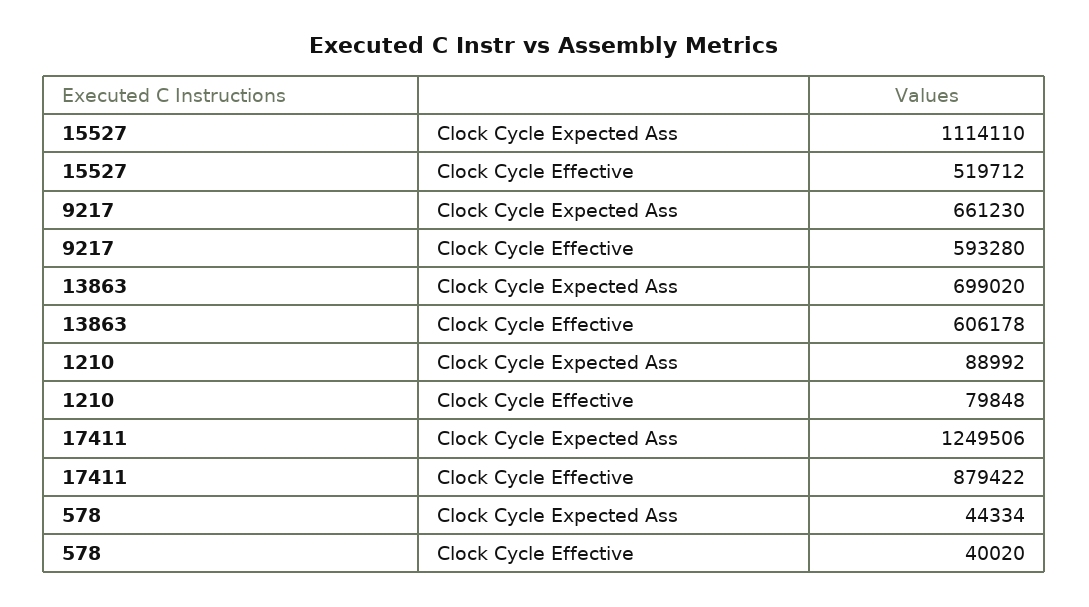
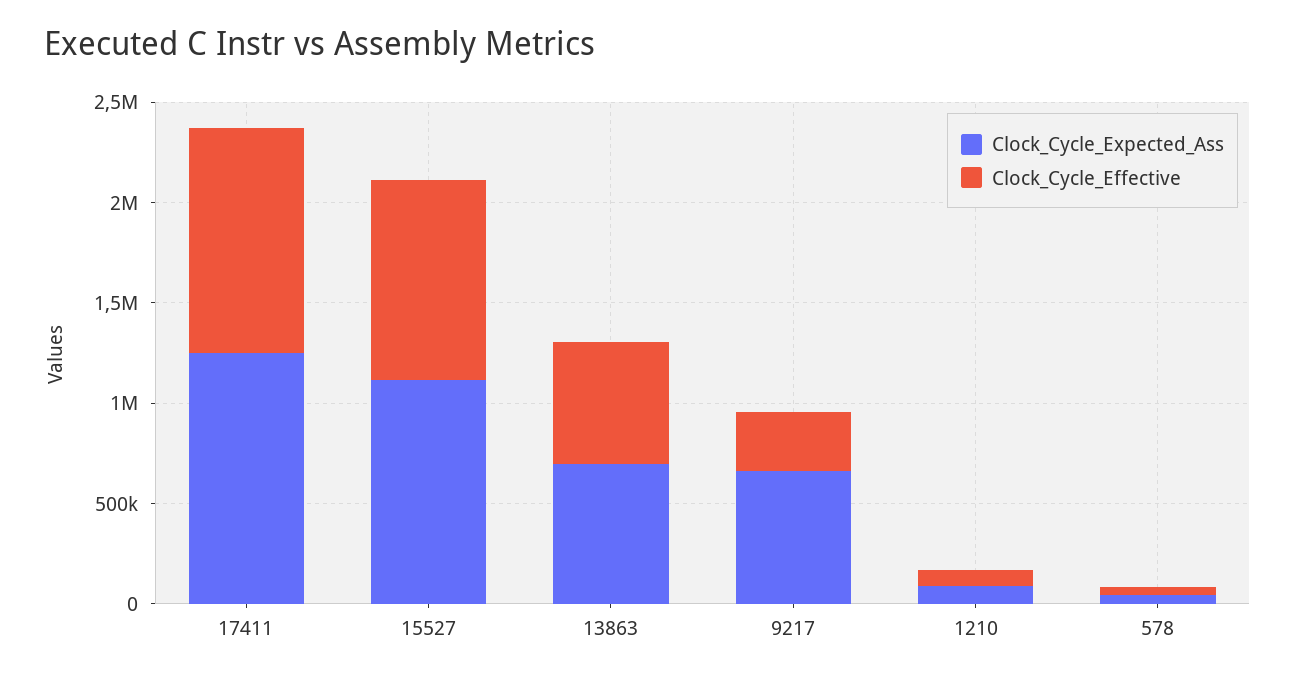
  {
    "Clock Cycle Expected Ass": {
      "15527": 1114110,
      "9217": 661230,
      "13863": 699020,
      "1210": 88992,
      "17411": 1249506,
      "578": 44334
    },
    "Clock Cycle Effective": {
-     "15527": 519712,
+     "15527": 1000000,
-     "9217": 593280,
+     "9217": 300000,
      "13863": 606178,
      "1210": 79848,
-     "17411": 879422,
+     "17411": 1100000,
      "578": 40020
    }
  }

